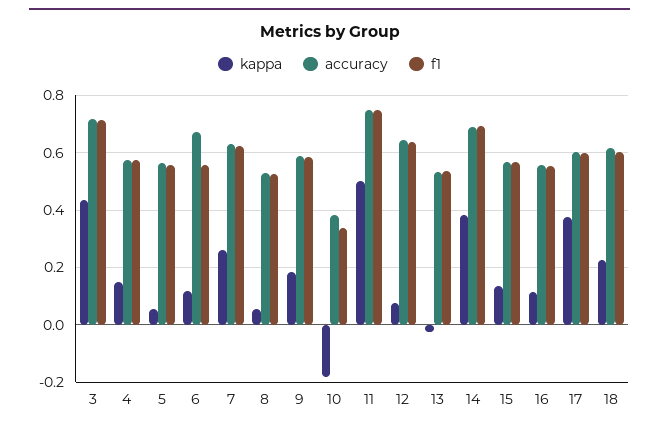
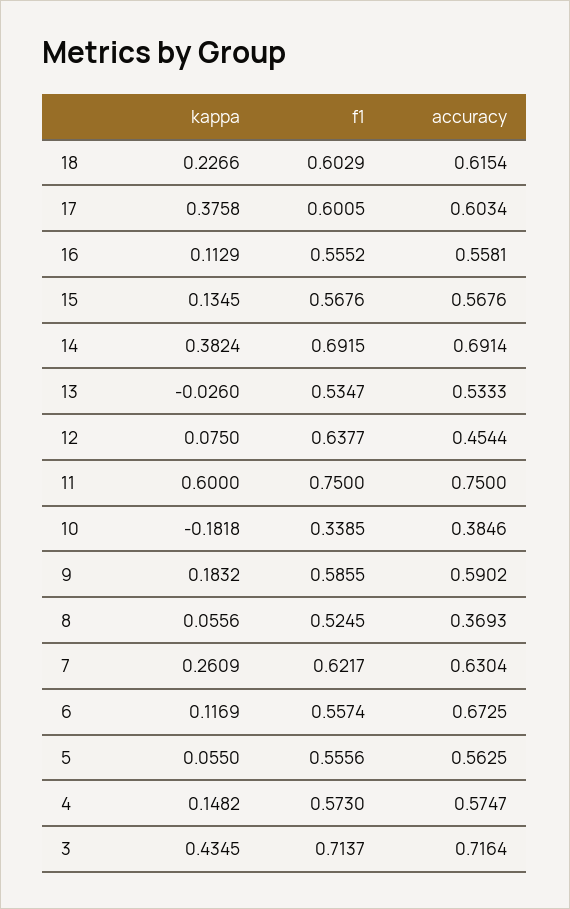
  {
    "kappa": {
      "3": 0.4345,
      "4": 0.1482,
      "5": 0.055,
      "6": 0.1169,
      "7": 0.2609,
      "8": 0.0556,
      "9": 0.1832,
      "10": -0.1818,
-     "11": 0.5,
+     "11": 0.6,
      "12": 0.075,
      "13": -0.026,
      "14": 0.3824,
      "15": 0.1345,
      "16": 0.1129,
      "17": 0.3758,
      "18": 0.2266
    },
    "accuracy": {
      "3": 0.7164,
      "4": 0.5747,
      "5": 0.5625,
      "6": 0.6725,
      "7": 0.6304,
-     "8": 0.525,
+     "8": 0.3693,
      "9": 0.5902,
      "10": 0.3846,
      "11": 0.75,
-     "12": 0.65,
+     "12": 0.4544,
      "13": 0.5333,
      "14": 0.6914,
      "15": 0.5676,
      "16": 0.5581,
      "17": 0.6034,
      "18": 0.6154
    },
    "f1": {
      "3": 0.7137,
      "4": 0.573,
      "5": 0.5556,
      "6": 0.5574,
      "7": 0.6217,
      "8": 0.5245,
      "9": 0.5855,
      "10": 0.3385,
      "11": 0.75,
      "12": 0.6377,
      "13": 0.5347,
      "14": 0.6915,
      "15": 0.5676,
      "16": 0.5552,
      "17": 0.6005,
      "18": 0.6029
    }
  }

